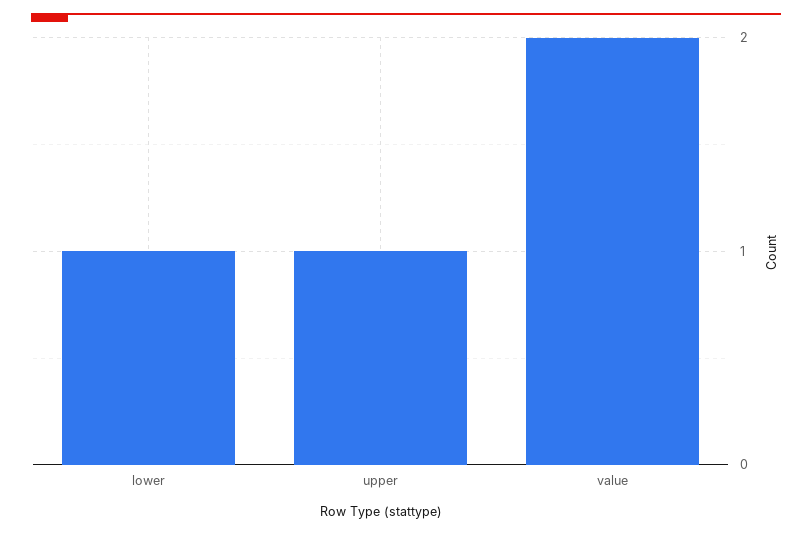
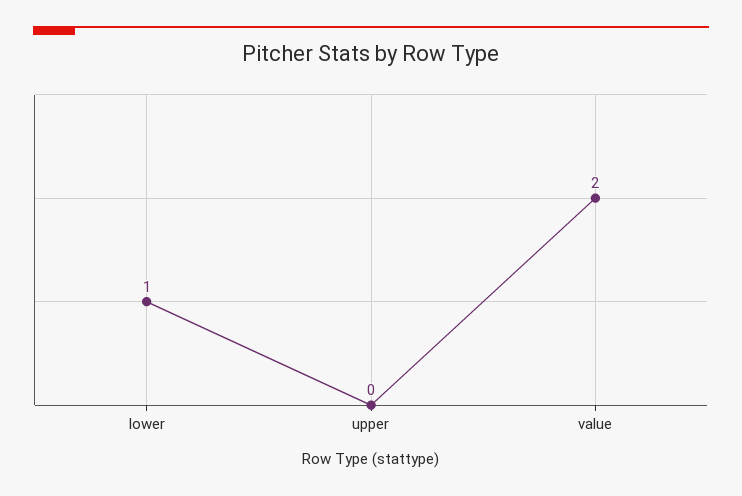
  {
    "lower": 1,
-   "upper": 1,
+   "upper": 0,
    "value": 2
  }

